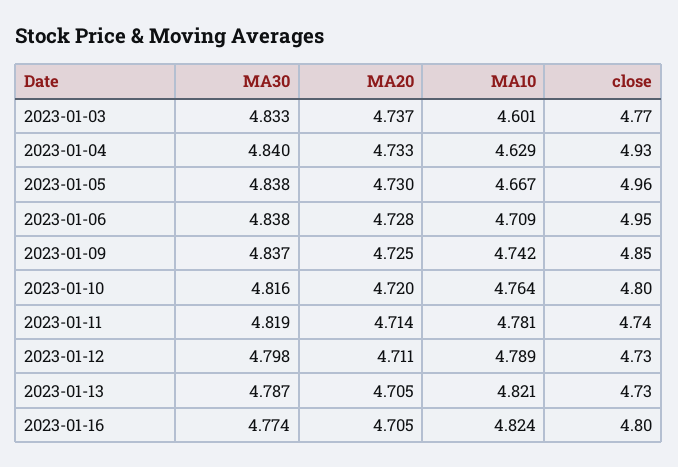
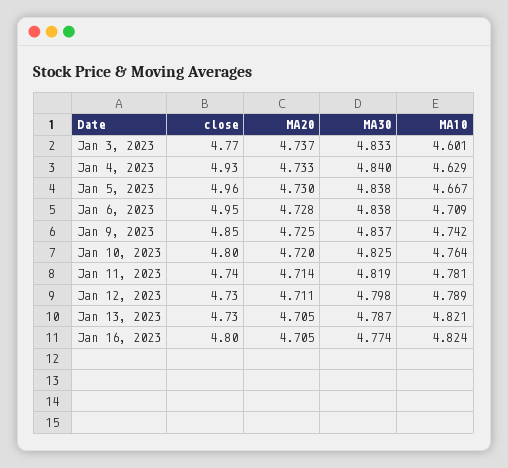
  {
    "MA30": {
      "2023-01-03": 4.833,
      "2023-01-04": 4.84,
      "2023-01-05": 4.838,
      "2023-01-06": 4.838,
      "2023-01-09": 4.837,
-     "2023-01-10": 4.816,
+     "2023-01-10": 4.825,
      "2023-01-11": 4.819,
      "2023-01-12": 4.798,
      "2023-01-13": 4.787,
      "2023-01-16": 4.774
    },
    "MA20": {
      "2023-01-03": 4.737,
      "2023-01-04": 4.733,
      "2023-01-05": 4.73,
      "2023-01-06": 4.728,
      "2023-01-09": 4.725,
      "2023-01-10": 4.72,
      "2023-01-11": 4.714,
      "2023-01-12": 4.711,
      "2023-01-13": 4.705,
      "2023-01-16": 4.705
    },
    "MA10": {
      "2023-01-03": 4.601,
      "2023-01-04": 4.629,
      "2023-01-05": 4.667,
      "2023-01-06": 4.709,
      "2023-01-09": 4.742,
      "2023-01-10": 4.764,
      "2023-01-11": 4.781,
      "2023-01-12": 4.789,
      "2023-01-13": 4.821,
      "2023-01-16": 4.824
    },
    "close": {
      "2023-01-03": 4.77,
      "2023-01-04": 4.93,
      "2023-01-05": 4.96,
      "2023-01-06": 4.95,
      "2023-01-09": 4.85,
      "2023-01-10": 4.8,
      "2023-01-11": 4.74,
      "2023-01-12": 4.73,
      "2023-01-13": 4.73,
      "2023-01-16": 4.8
    }
  }

